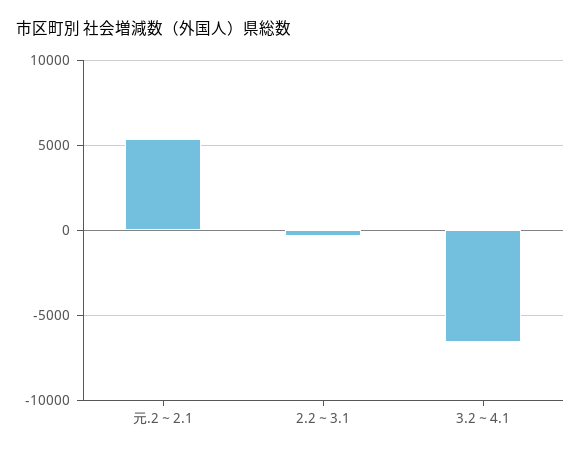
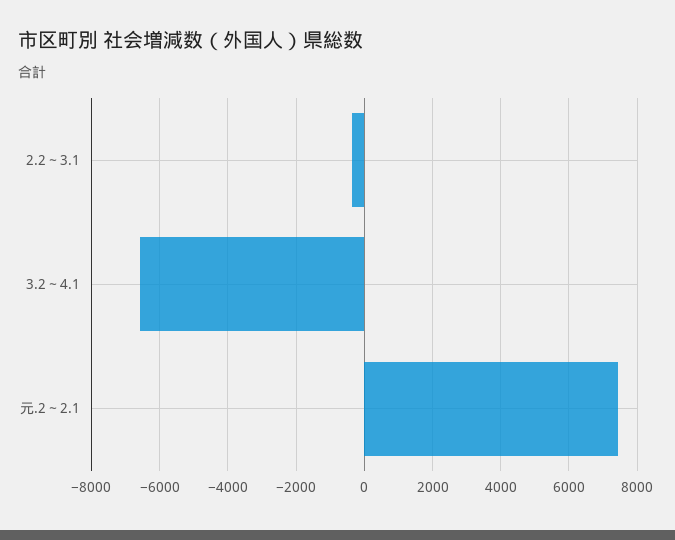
  {
-   "元.2～2.1": 5500,
+   "元.2～2.1": 7400,
    "2.2～3.1": -400,
    "3.2～4.1": -6600
  }

